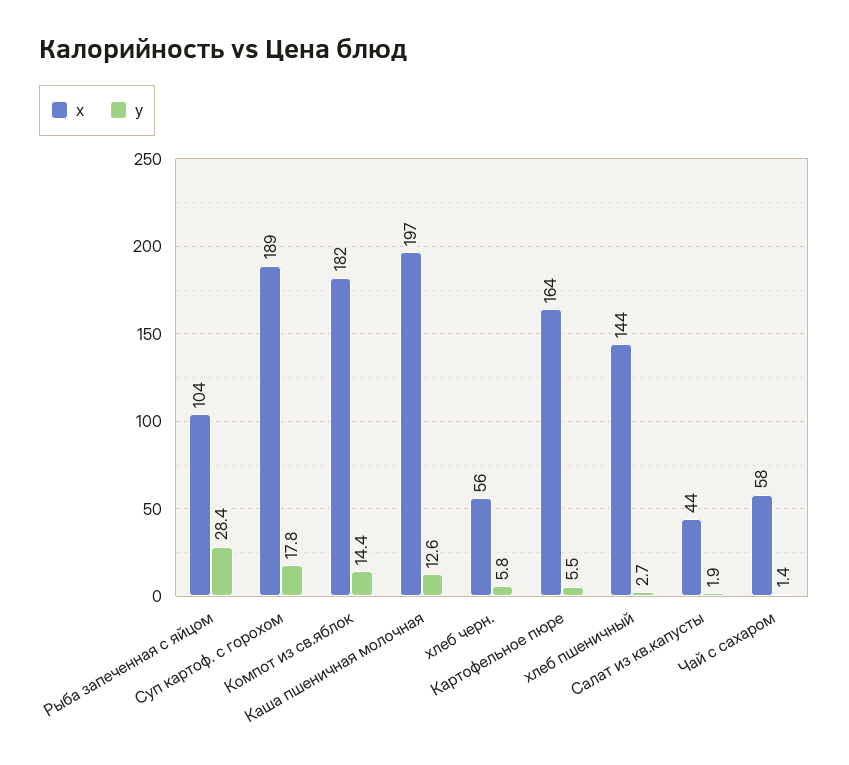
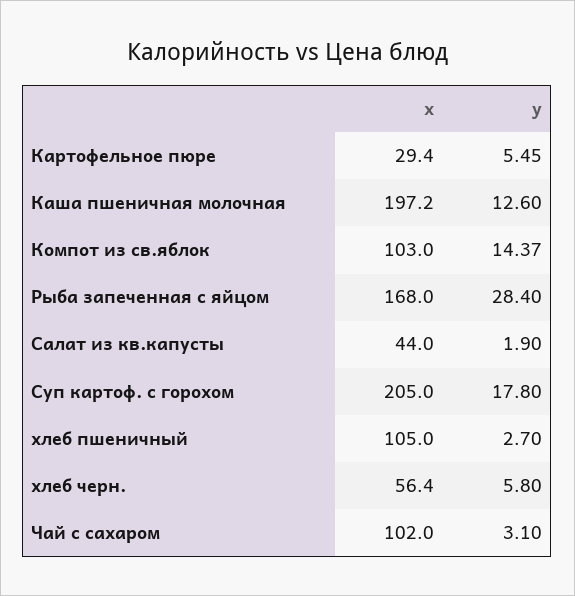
  {
    "x": {
-     "Рыба запеченная с яйцом": 104,
+     "Рыба запеченная с яйцом": 168,
-     "Суп картоф. с горохом": 189,
+     "Суп картоф. с горохом": 205,
-     "Компот из св.яблок": 182,
+     "Компот из св.яблок": 103,
      "Каша пшеничная молочная": 197.2,
      "хлеб черн.": 56.4,
-     "Картофельное пюре": 164,
+     "Картофельное пюре": 29.4,
-     "хлеб пшеничный": 144,
+     "хлеб пшеничный": 105,
      "Салат из кв.капусты": 44,
-     "Чай с сахаром": 58
+     "Чай с сахаром": 102
    },
    "y": {
      "Рыба запеченная с яйцом": 28.4,
      "Суп картоф. с горохом": 17.8,
      "Компот из св.яблок": 14.37,
      "Каша пшеничная молочная": 12.6,
      "хлеб черн.": 5.8,
      "Картофельное пюре": 5.45,
      "хлеб пшеничный": 2.7,
      "Салат из кв.капусты": 1.9,
-     "Чай с сахаром": 1.4
+     "Чай с сахаром": 3.1
    }
  }

